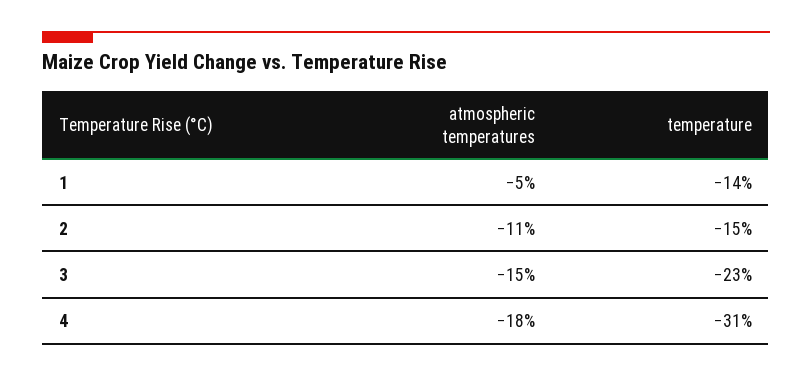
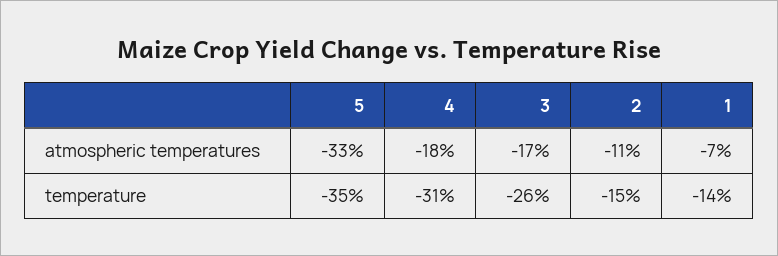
  {
    "atmospheric temperatures": {
-     "1": -5,
+     "1": -7,
      "2": -11,
-     "3": -15,
+     "3": -17,
-     "4": -18
+     "4": -18,
+     "5": -33
    },
    "temperature": {
      "1": -14,
      "2": -15,
-     "3": -23,
+     "3": -26,
-     "4": -31
+     "4": -31,
+     "5": -35
    }
  }

